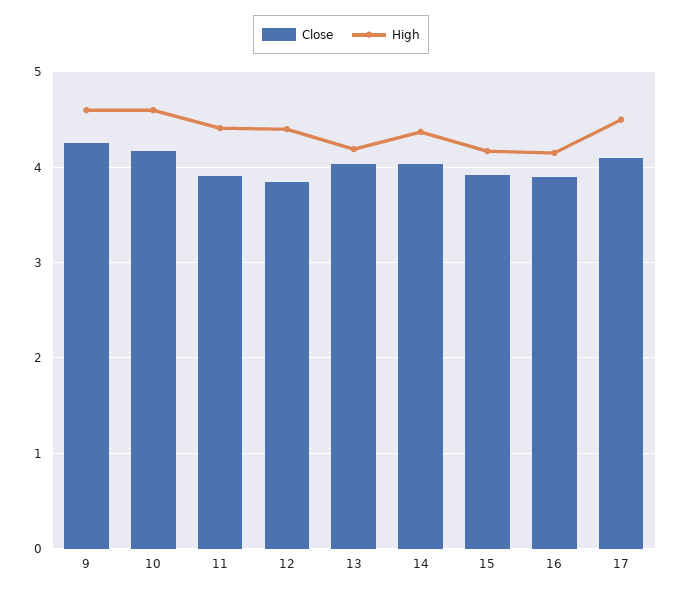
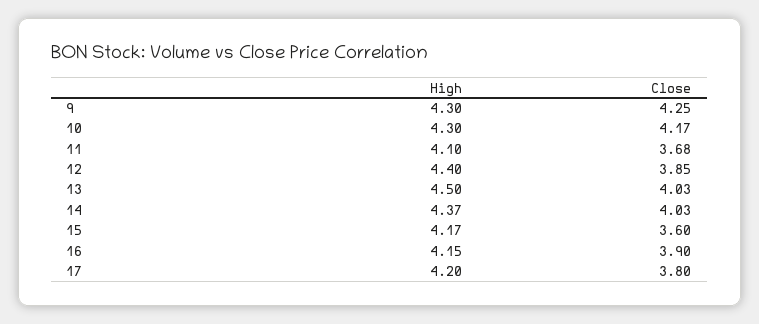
  {
    "Close": {
      "9": 4.25,
      "10": 4.17,
-     "11": 3.9,
+     "11": 3.68,
      "12": 3.85,
      "13": 4.03,
      "14": 4.03,
-     "15": 3.9,
+     "15": 3.6,
      "16": 3.9,
-     "17": 4.1
+     "17": 3.8
    },
    "High": {
-     "9": 4.6,
+     "9": 4.3,
-     "10": 4.6,
+     "10": 4.3,
-     "11": 4.4,
+     "11": 4.1,
      "12": 4.4,
-     "13": 4.2,
+     "13": 4.5,
      "14": 4.37,
      "15": 4.17,
      "16": 4.15,
-     "17": 4.5
+     "17": 4.2
    }
  }

